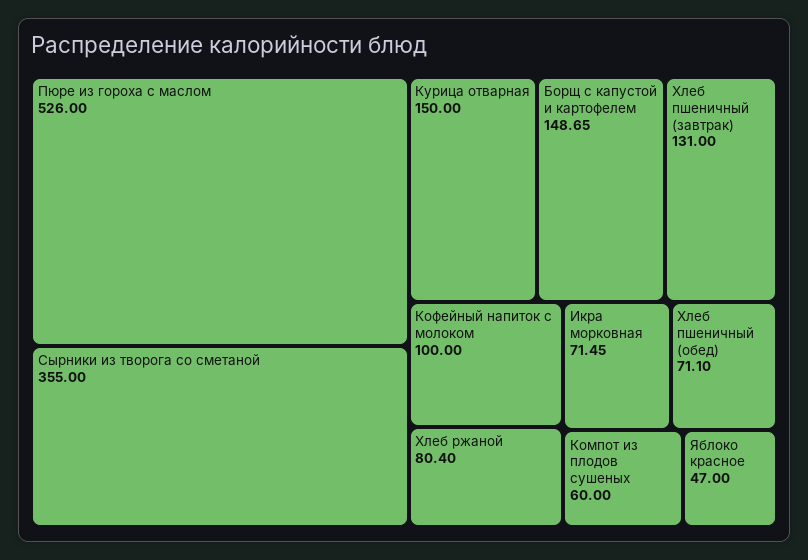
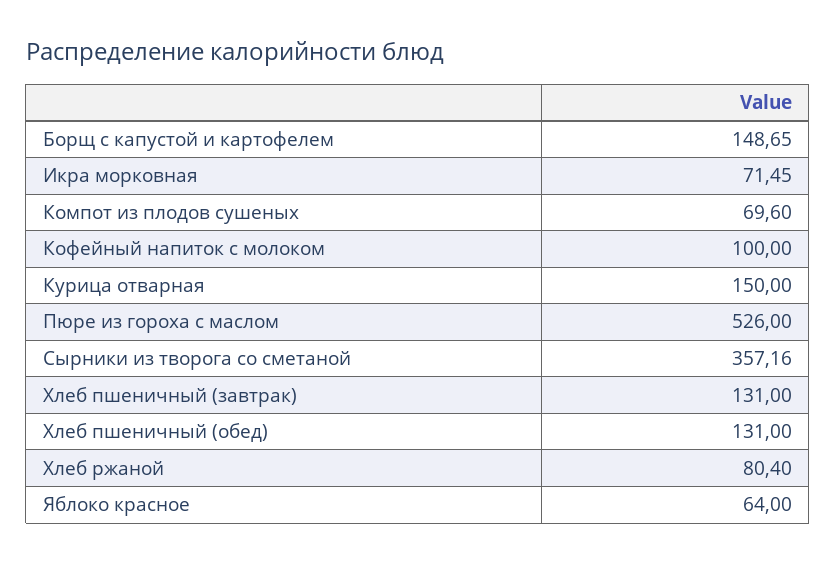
  {
    "Пюре из гороха с маслом": 526,
-   "Сырники из творога со сметаной": 355,
+   "Сырники из творога со сметаной": 357.16,
    "Курица отварная": 150,
    "Борщ с капустой и картофелем": 148.65,
    "Хлеб пшеничный (завтрак)": 131,
    "Кофейный напиток с молоком": 100,
    "Хлеб ржаной": 80.4,
    "Икра морковная": 71.45,
-   "Хлеб пшеничный (обед)": 71.1,
+   "Хлеб пшеничный (обед)": 131,
-   "Компот из плодов сушеных": 60,
+   "Компот из плодов сушеных": 69.6,
-   "Яблоко красное": 47
+   "Яблоко красное": 64
  }

